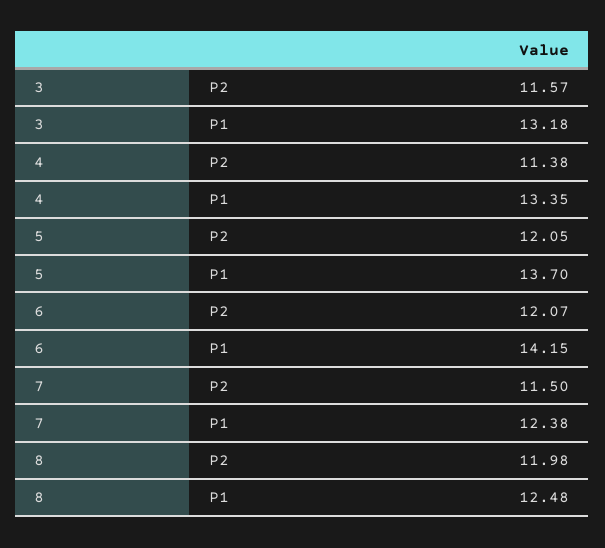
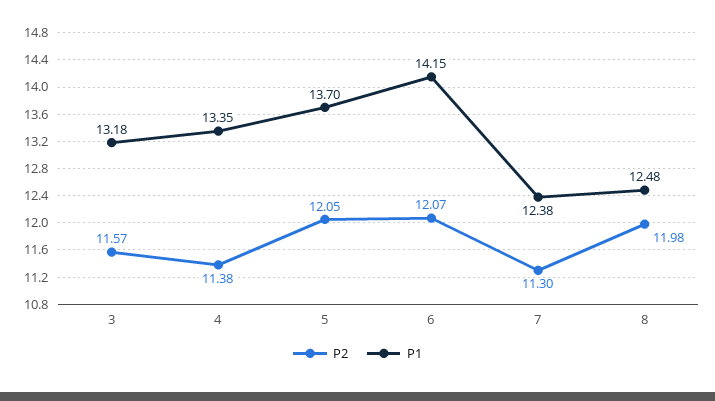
  {
    "P2": {
      "3": 11.57,
      "4": 11.38,
      "5": 12.05,
      "6": 12.07,
-     "7": 11.5,
+     "7": 11.3,
      "8": 11.98
    },
    "P1": {
      "3": 13.18,
      "4": 13.35,
      "5": 13.7,
      "6": 14.15,
      "7": 12.38,
      "8": 12.48
    }
  }

